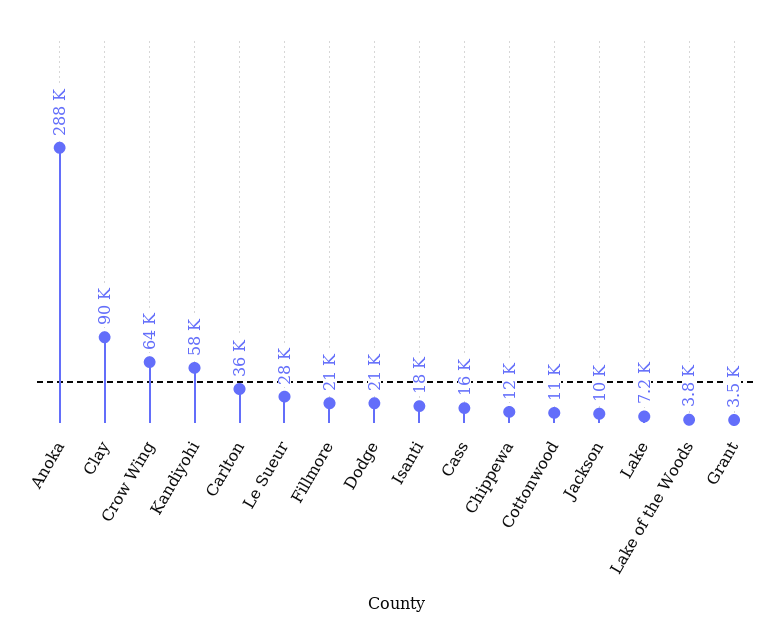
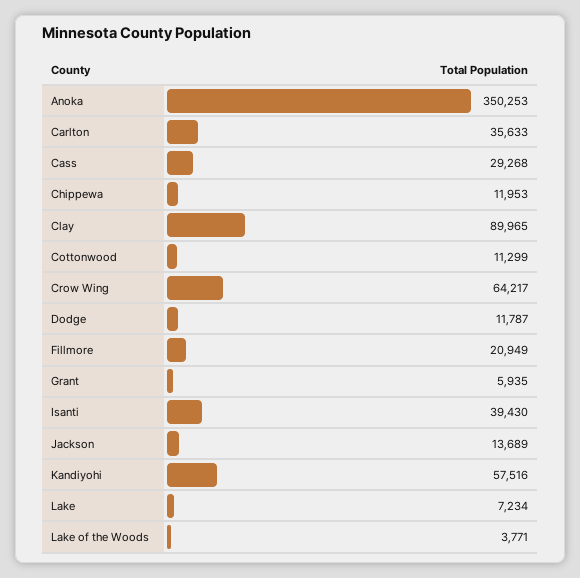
  {
-   "Anoka": 288000,
+   "Anoka": 350253,
    "Clay": 89965,
    "Crow Wing": 64217,
    "Kandiyohi": 57516,
    "Carlton": 35633,
-   "Le Sueur": 28000,
    "Fillmore": 20949,
-   "Dodge": 21000,
+   "Dodge": 11787,
-   "Isanti": 18000,
+   "Isanti": 39430,
-   "Cass": 16000,
+   "Cass": 29268,
    "Chippewa": 11953,
    "Cottonwood": 11299,
-   "Jackson": 10000,
+   "Jackson": 13689,
    "Lake": 7234,
    "Lake of the Woods": 3771,
-   "Grant": 3500
+   "Grant": 5935
  }

